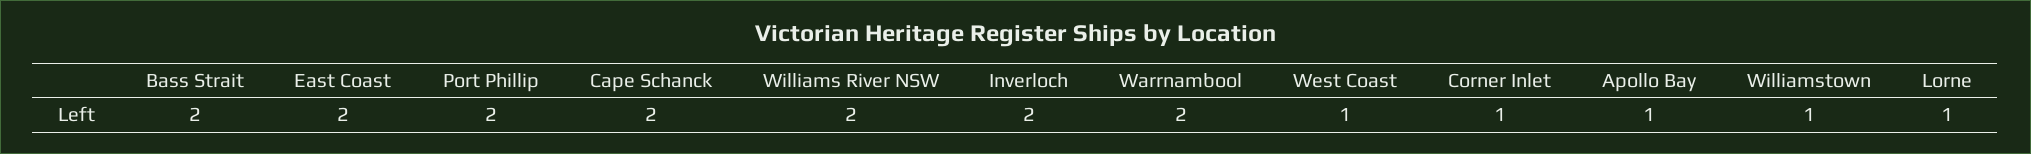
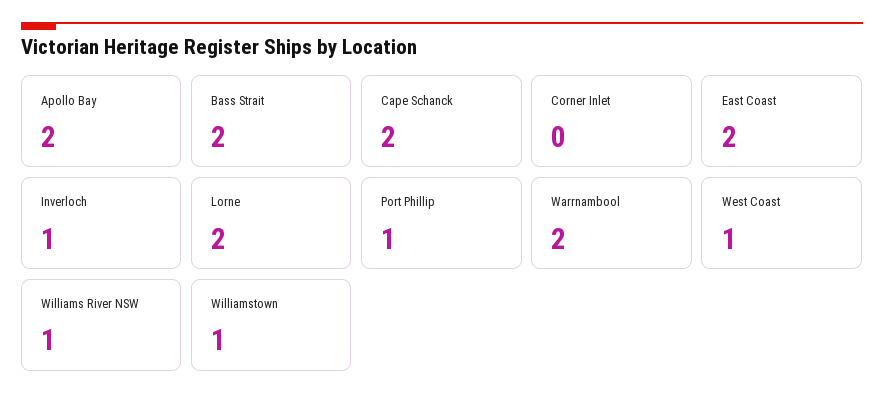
  {
    "Bass Strait": 2,
    "East Coast": 2,
-   "Port Phillip": 2,
+   "Port Phillip": 1,
    "Cape Schanck": 2,
-   "Williams River NSW": 2,
+   "Williams River NSW": 1,
-   "Inverloch": 2,
+   "Inverloch": 1,
    "Warrnambool": 2,
    "West Coast": 1,
-   "Corner Inlet": 1,
+   "Corner Inlet": 0,
-   "Apollo Bay": 1,
+   "Apollo Bay": 2,
    "Williamstown": 1,
-   "Lorne": 1
+   "Lorne": 2
  }

